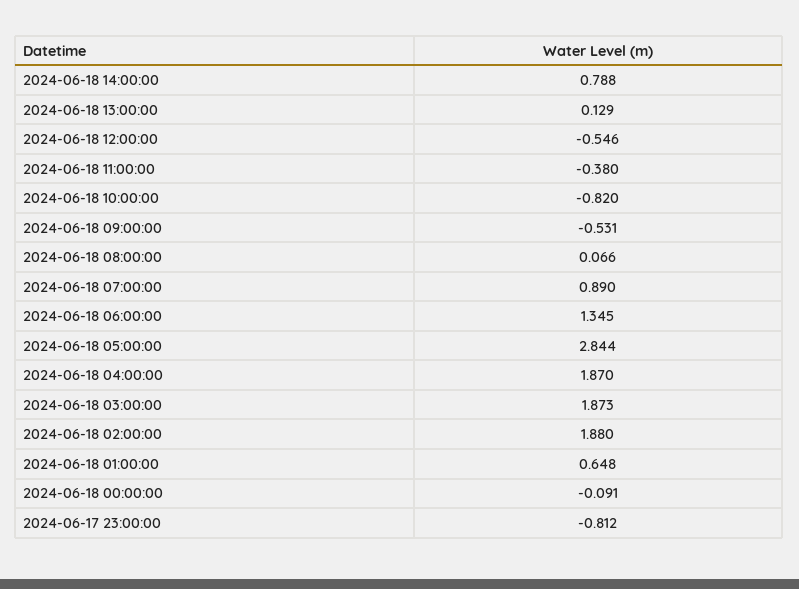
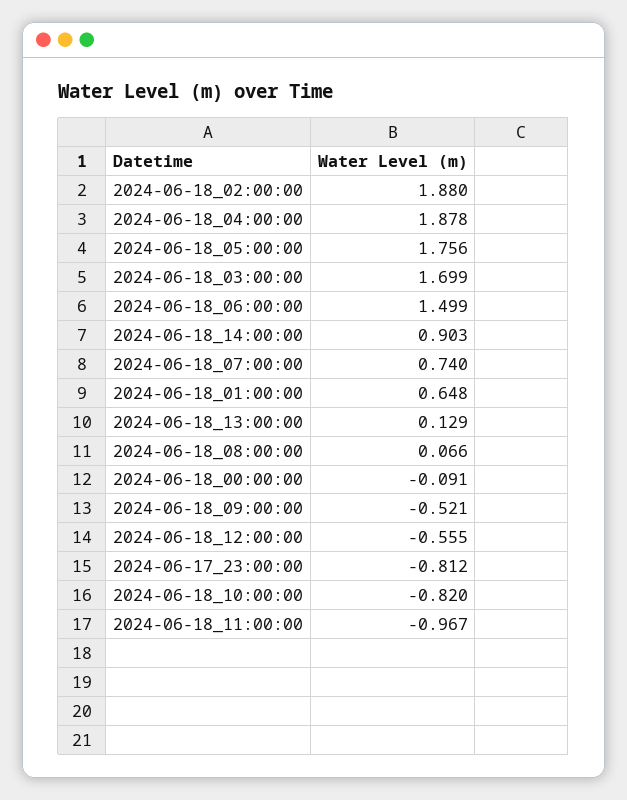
  {
-   "2024-06-18 14:00:00": 0.788,
+   "2024-06-18 14:00:00": 0.903,
    "2024-06-18 13:00:00": 0.129,
-   "2024-06-18 12:00:00": -0.546,
+   "2024-06-18 12:00:00": -0.555,
-   "2024-06-18 11:00:00": -0.38,
+   "2024-06-18 11:00:00": -0.967,
    "2024-06-18 10:00:00": -0.82,
-   "2024-06-18 09:00:00": -0.531,
+   "2024-06-18 09:00:00": -0.521,
    "2024-06-18 08:00:00": 0.066,
-   "2024-06-18 07:00:00": 0.89,
+   "2024-06-18 07:00:00": 0.74,
-   "2024-06-18 06:00:00": 1.345,
+   "2024-06-18 06:00:00": 1.499,
-   "2024-06-18 05:00:00": 2.844,
+   "2024-06-18 05:00:00": 1.756,
-   "2024-06-18 04:00:00": 1.87,
+   "2024-06-18 04:00:00": 1.878,
-   "2024-06-18 03:00:00": 1.873,
+   "2024-06-18 03:00:00": 1.699,
    "2024-06-18 02:00:00": 1.88,
    "2024-06-18 01:00:00": 0.648,
    "2024-06-18 00:00:00": -0.091,
    "2024-06-17 23:00:00": -0.812
  }

